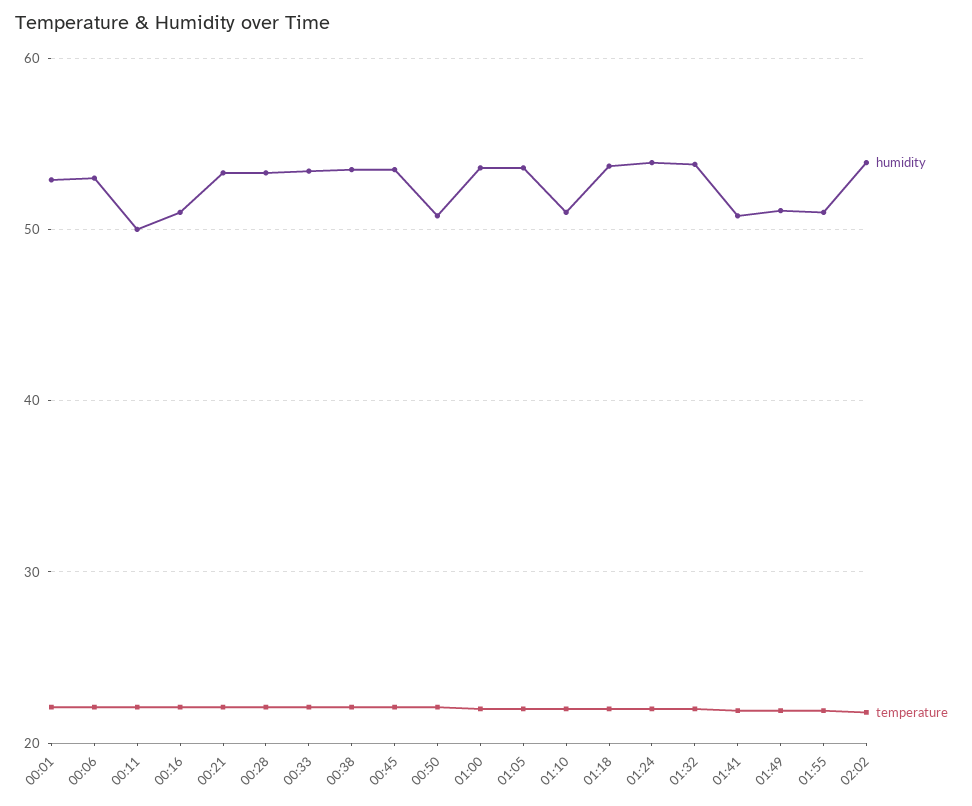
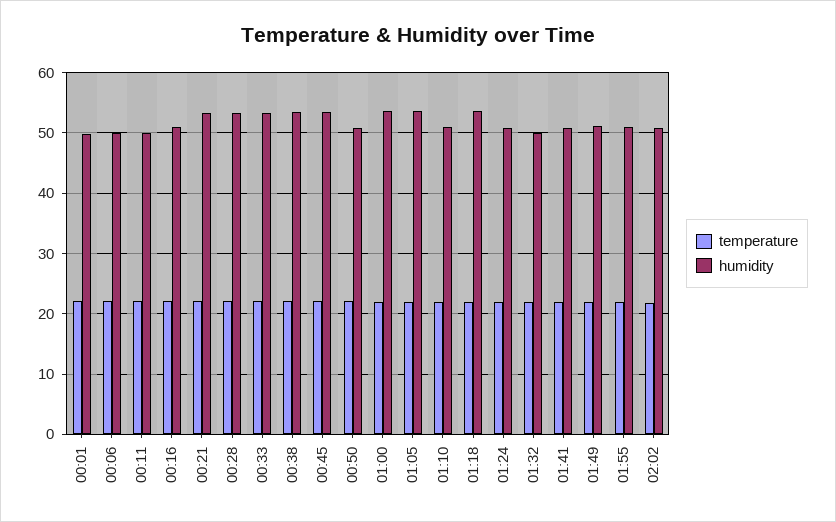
  {
    "humidity": {
-     "00:01": 53,
+     "00:01": 50,
-     "00:06": 53,
+     "00:06": 50,
      "00:11": 50,
      "00:16": 51,
      "00:21": 53,
      "00:28": 53,
      "00:33": 53,
      "00:38": 54,
      "00:45": 54,
      "00:50": 51,
      "01:00": 54,
      "01:05": 54,
      "01:10": 51,
      "01:18": 54,
-     "01:24": 54,
+     "01:24": 51,
-     "01:32": 54,
+     "01:32": 50,
      "01:41": 51,
      "01:49": 51,
      "01:55": 51,
-     "02:02": 54
+     "02:02": 51
    },
    "temperature": {
      "00:01": 22,
      "00:06": 22,
      "00:11": 22,
      "00:16": 22,
      "00:21": 22,
      "00:28": 22,
      "00:33": 22,
      "00:38": 22,
      "00:45": 22,
      "00:50": 22,
      "01:00": 22,
      "01:05": 22,
      "01:10": 22,
      "01:18": 22,
      "01:24": 22,
      "01:32": 22,
      "01:41": 22,
      "01:49": 22,
      "01:55": 22,
      "02:02": 22
    }
  }

